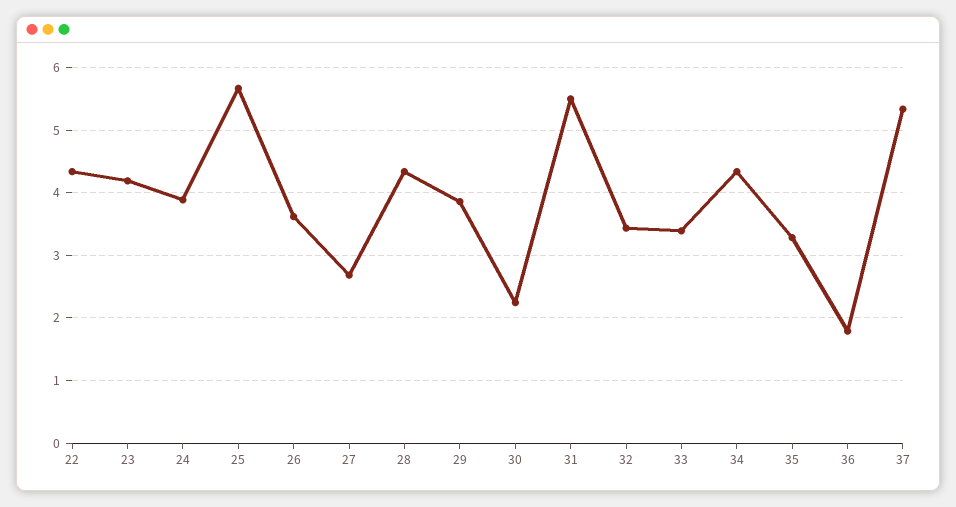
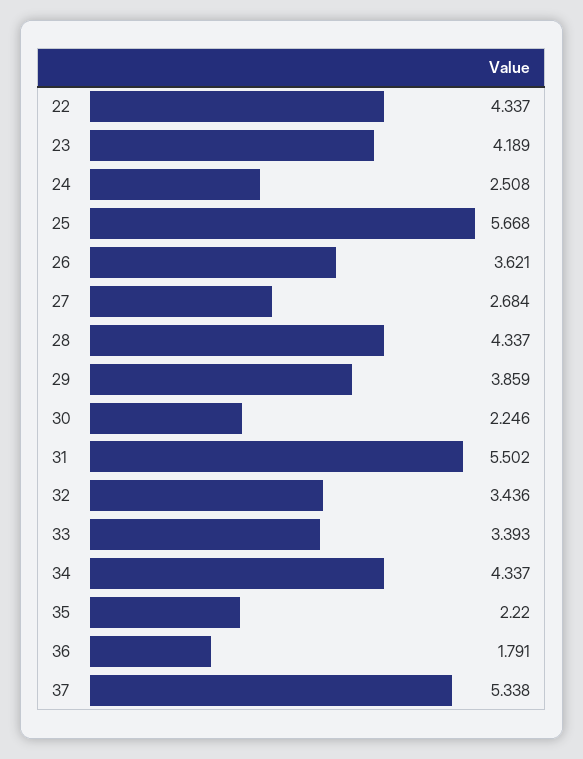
  {
    "22": 4.337,
    "23": 4.189,
-   "24": 3.9,
+   "24": 2.508,
    "25": 5.668,
    "26": 3.621,
    "27": 2.684,
    "28": 4.337,
    "29": 3.859,
    "30": 2.246,
    "31": 5.502,
    "32": 3.436,
    "33": 3.393,
    "34": 4.337,
-   "35": 3.3,
+   "35": 2.22,
    "36": 1.791,
    "37": 5.338
  }

